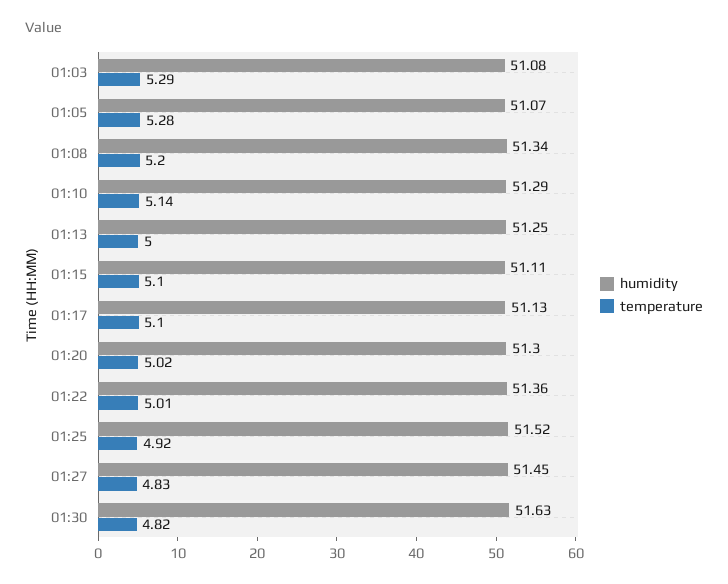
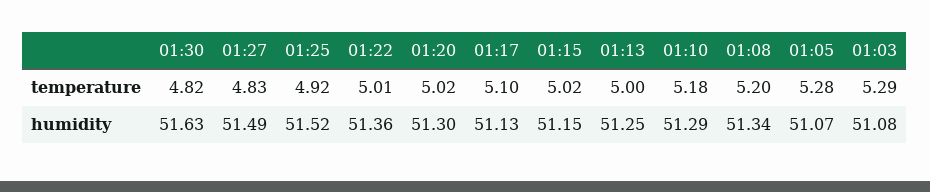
  {
    "humidity": {
      "01:03": 51.08,
      "01:05": 51.07,
      "01:08": 51.34,
      "01:10": 51.29,
      "01:13": 51.25,
-     "01:15": 51.11,
+     "01:15": 51.15,
      "01:17": 51.13,
      "01:20": 51.3,
      "01:22": 51.36,
      "01:25": 51.52,
-     "01:27": 51.45,
+     "01:27": 51.49,
      "01:30": 51.63
    },
    "temperature": {
      "01:03": 5.29,
      "01:05": 5.28,
      "01:08": 5.2,
-     "01:10": 5.14,
+     "01:10": 5.18,
      "01:13": 5,
-     "01:15": 5.1,
+     "01:15": 5.02,
      "01:17": 5.1,
      "01:20": 5.02,
      "01:22": 5.01,
      "01:25": 4.92,
      "01:27": 4.83,
      "01:30": 4.82
    }
  }

